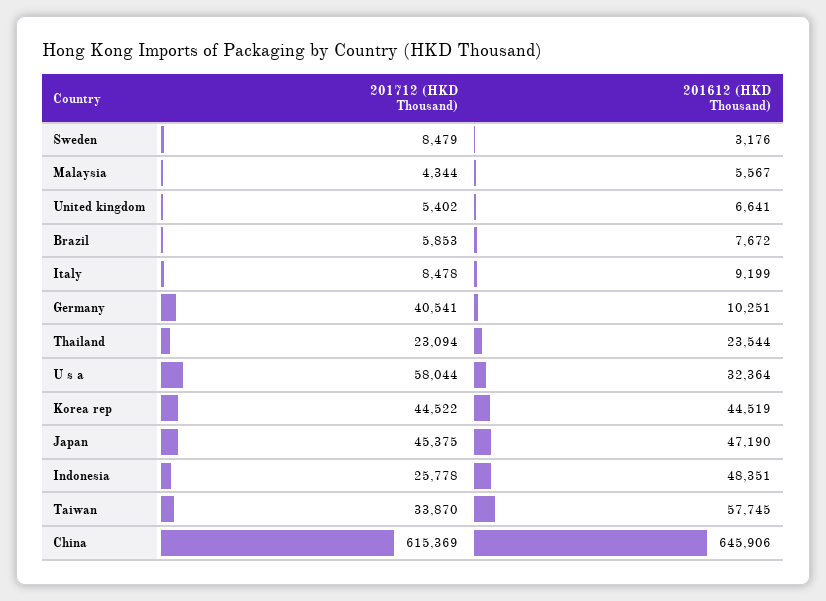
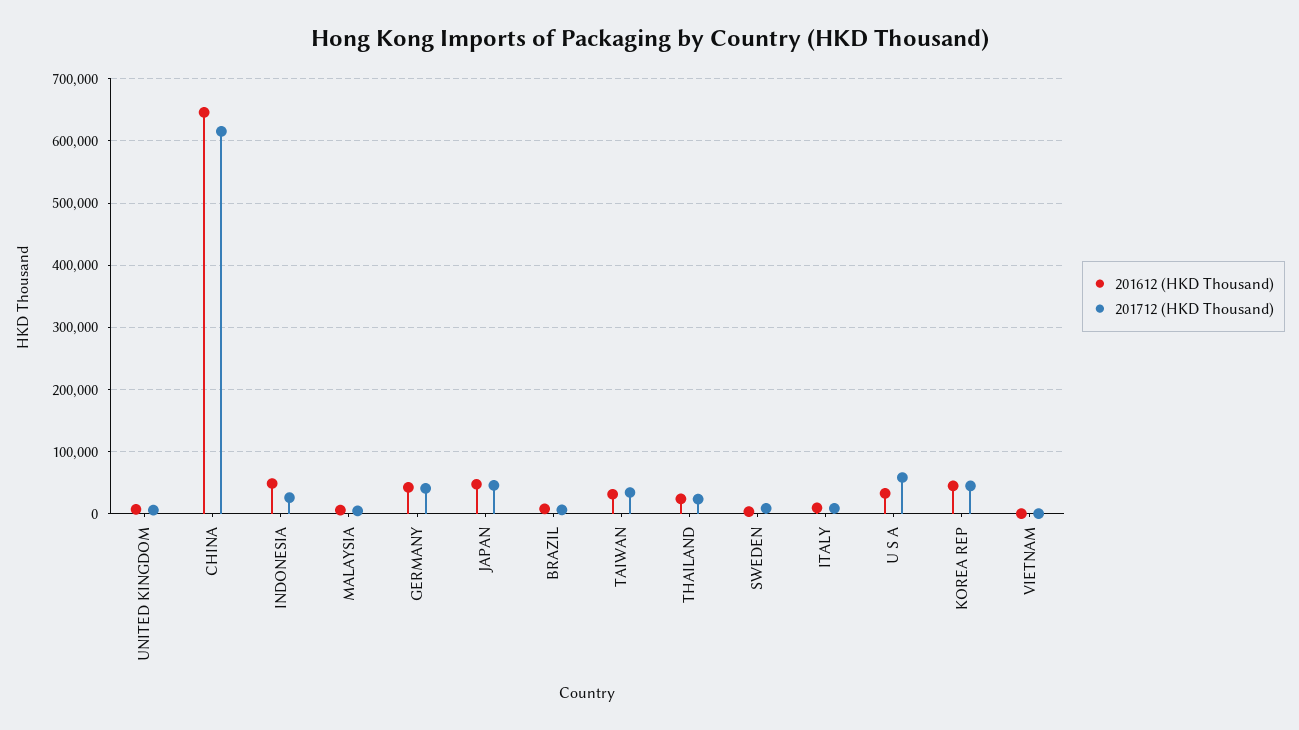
  {
    "201712 (HKD Thousand)": {
      "Sweden": 8479,
      "Malaysia": 4344,
      "United kingdom": 5402,
      "Brazil": 5853,
      "Italy": 8478,
      "Germany": 40541,
      "Thailand": 23094,
      "U s a": 58044,
      "Korea rep": 44522,
      "Japan": 45375,
      "Indonesia": 25778,
      "Taiwan": 33870,
-     "China": 615369
+     "China": 615369,
+     "VIETNAM": 0
    },
    "201612 (HKD Thousand)": {
      "Sweden": 3176,
      "Malaysia": 5567,
      "United kingdom": 6641,
      "Brazil": 7672,
      "Italy": 9199,
-     "Germany": 10251,
+     "Germany": 40000,
      "Thailand": 23544,
      "U s a": 32364,
      "Korea rep": 44519,
      "Japan": 47190,
      "Indonesia": 48351,
-     "Taiwan": 57745,
+     "Taiwan": 30000,
-     "China": 645906
+     "China": 645906,
+     "VIETNAM": 0
    }
  }

